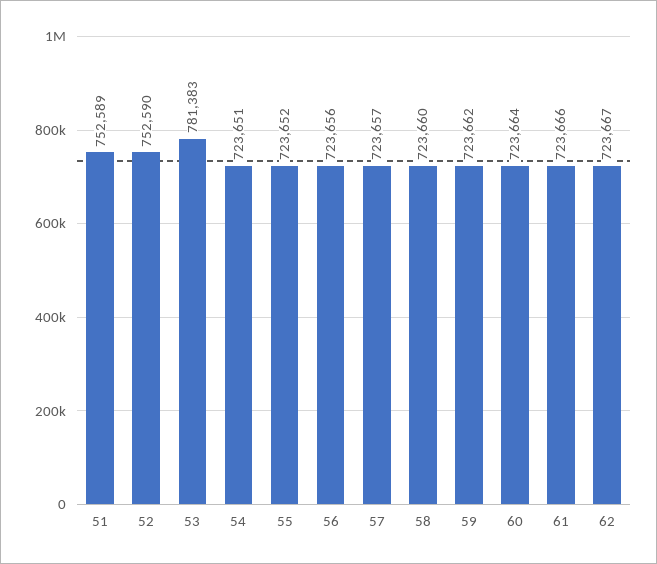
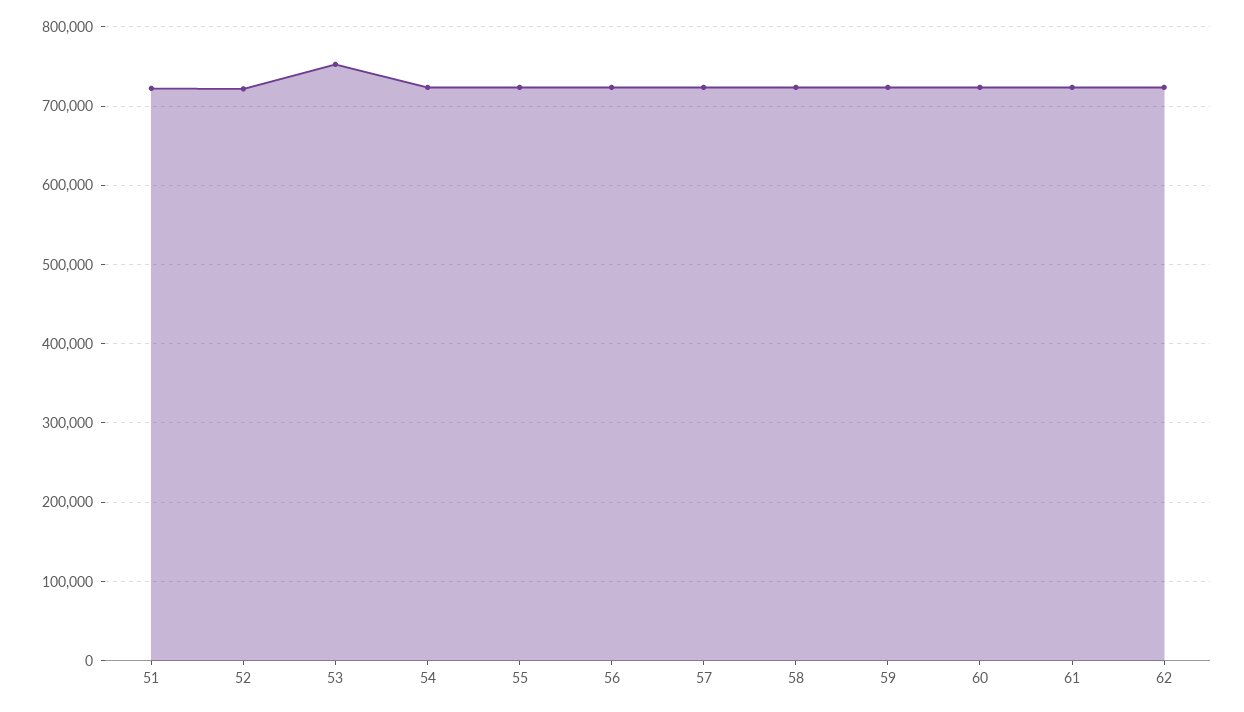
  {
-   "51": 752589,
+   "51": 720000,
-   "52": 752590,
+   "52": 720000,
-   "53": 781383,
+   "53": 750000,
    "54": 723651,
    "55": 723652,
    "56": 723656,
    "57": 723657,
    "58": 723660,
    "59": 723662,
    "60": 723664,
    "61": 723666,
    "62": 723667
  }

